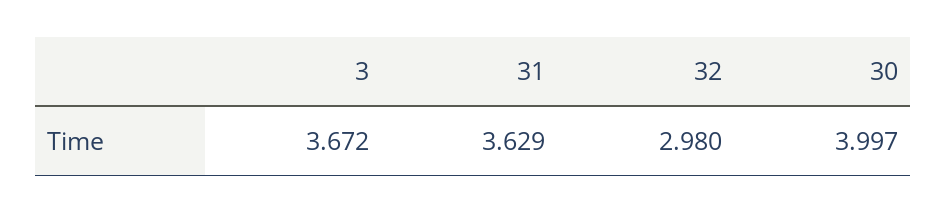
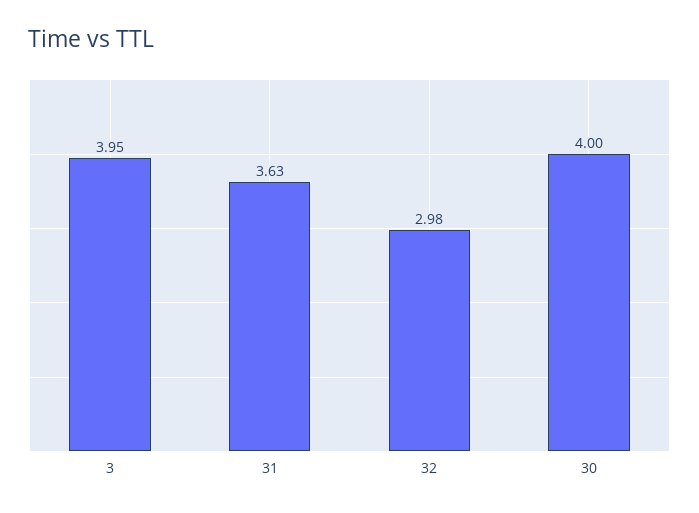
  {
-   "3": 3.672,
+   "3": 3.95,
    "31": 3.629,
    "32": 2.98,
    "30": 3.997
  }

